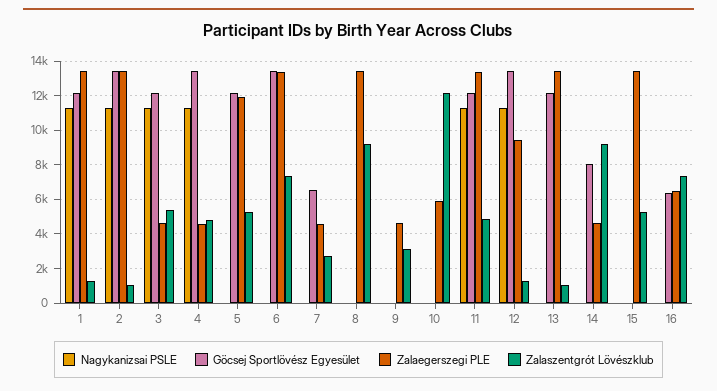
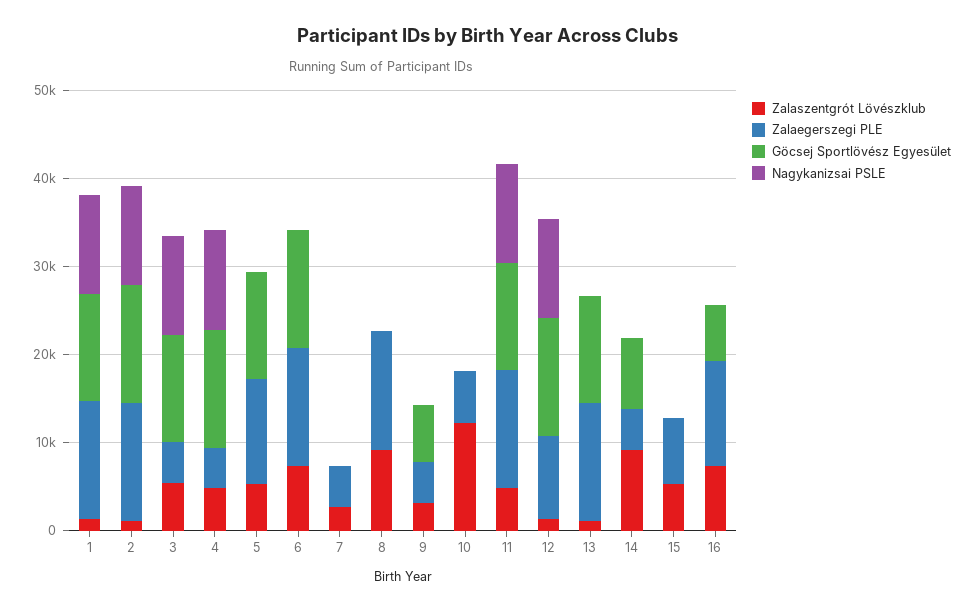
  {
    "Nagykanizsai PSLE": {
      "1": 11500,
      "2": 11500,
      "3": 11500,
      "4": 11500,
      "5": 0,
      "6": 0,
      "7": 0,
      "8": 0,
      "9": 0,
      "10": 0,
      "11": 11500,
      "12": 11500,
      "13": 0,
      "14": 0,
      "15": 0,
      "16": 0
    },
    "Göcsej Sportlövész Egyesület": {
      "1": 12000,
      "2": 13500,
      "3": 12000,
      "4": 13500,
      "5": 12000,
      "6": 13500,
-     "7": 6500,
+     "7": 0,
      "8": 0,
-     "9": 0,
+     "9": 6000,
      "10": 0,
      "11": 12000,
      "12": 13500,
      "13": 12000,
      "14": 8000,
      "15": 0,
      "16": 6500
    },
    "Zalaegerszegi PLE": {
      "1": 13500,
      "2": 13500,
      "3": 4500,
      "4": 4500,
      "5": 12000,
      "6": 13500,
      "7": 4500,
      "8": 13500,
      "9": 4500,
      "10": 6000,
      "11": 13500,
      "12": 9500,
      "13": 13500,
      "14": 4500,
-     "15": 13500,
+     "15": 8000,
-     "16": 6500
+     "16": 12000
    },
    "Zalaszentgrót Lövészklub": {
      "1": 1500,
      "2": 1000,
      "3": 5500,
      "4": 5000,
      "5": 5500,
      "6": 7500,
      "7": 2500,
      "8": 9000,
      "9": 3000,
      "10": 12000,
      "11": 5000,
      "12": 1500,
      "13": 1000,
      "14": 9000,
      "15": 5500,
      "16": 7500
    }
  }

